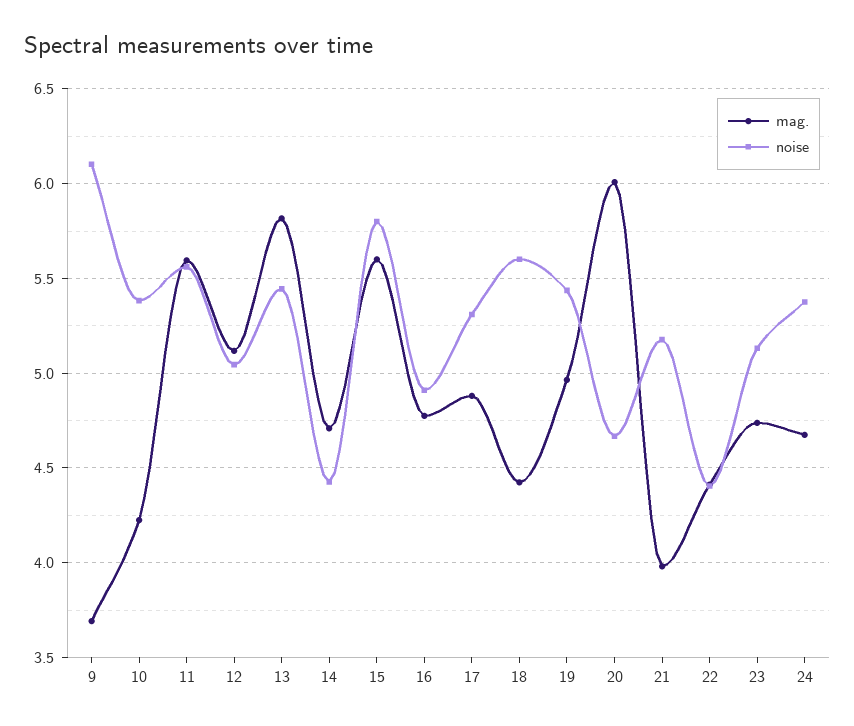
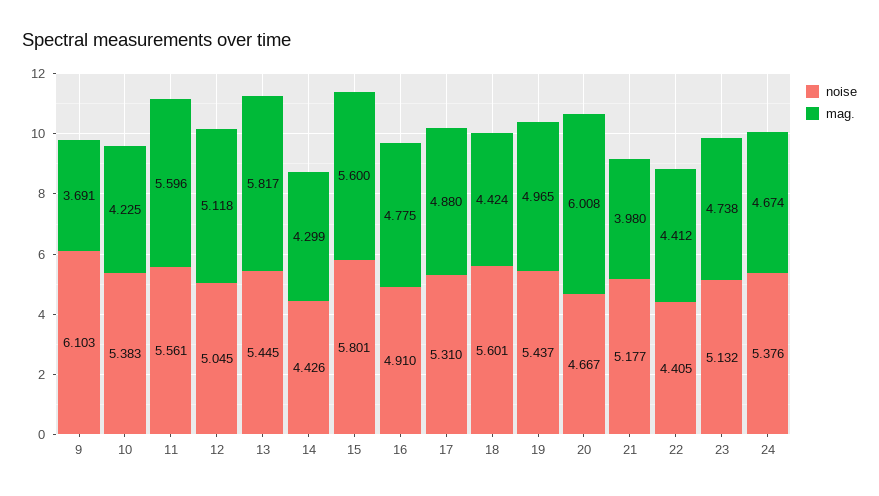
  {
    "mag.": {
      "9": 3.691,
      "10": 4.225,
      "11": 5.596,
      "12": 5.118,
      "13": 5.817,
-     "14": 4.7,
+     "14": 4.299,
      "15": 5.6,
      "16": 4.775,
      "17": 4.88,
      "18": 4.424,
      "19": 4.965,
      "20": 6.008,
      "21": 3.98,
      "22": 4.412,
      "23": 4.738,
      "24": 4.674
    },
    "noise": {
      "9": 6.103,
      "10": 5.383,
      "11": 5.561,
      "12": 5.045,
      "13": 5.445,
      "14": 4.426,
      "15": 5.801,
      "16": 4.91,
      "17": 5.31,
      "18": 5.601,
      "19": 5.437,
      "20": 4.667,
      "21": 5.177,
      "22": 4.405,
      "23": 5.132,
      "24": 5.376
    }
  }

